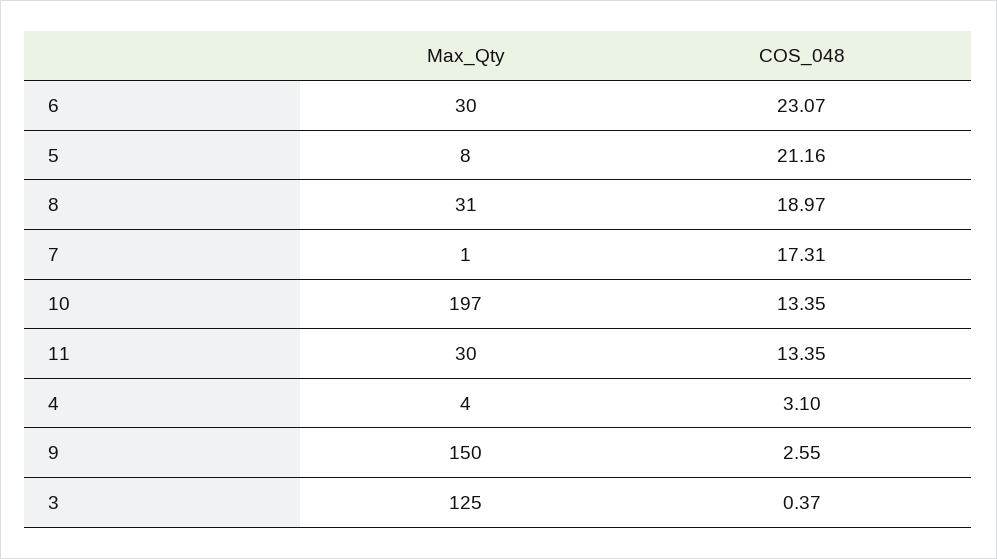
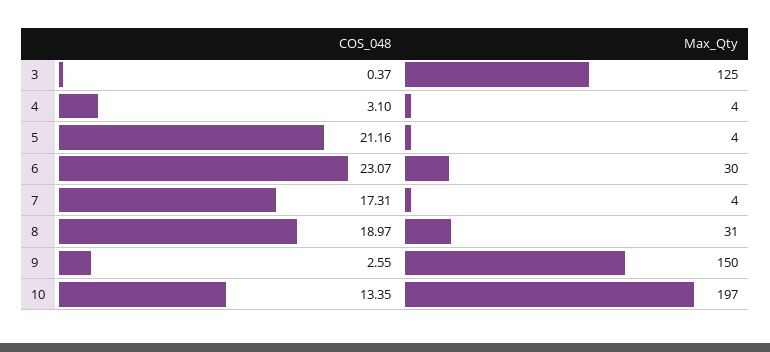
  {
    "Max_Qty": {
      "6": 30,
-     "5": 8,
+     "5": 4,
      "8": 31,
-     "7": 1,
+     "7": 4,
      "10": 197,
-     "11": 30,
      "4": 4,
      "9": 150,
      "3": 125
    },
    "COS_048": {
      "6": 23.07,
      "5": 21.16,
      "8": 18.97,
      "7": 17.31,
      "10": 13.35,
-     "11": 13.35,
      "4": 3.1,
      "9": 2.55,
      "3": 0.37
    }
  }

